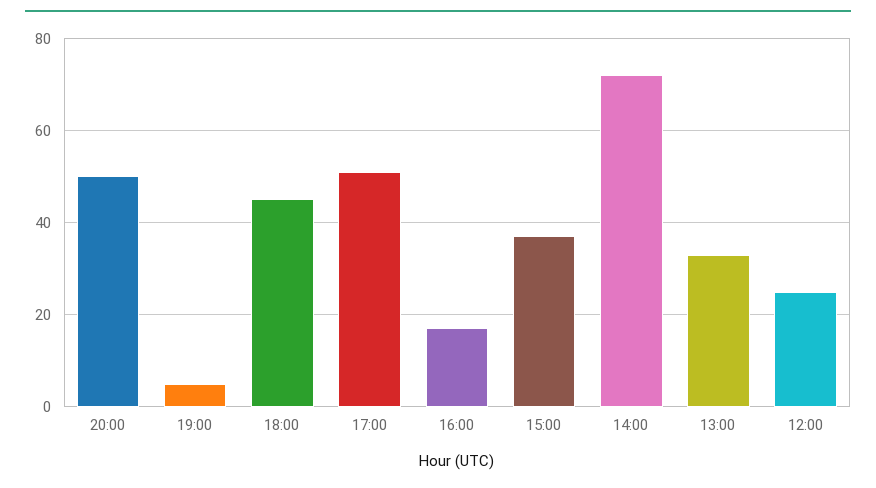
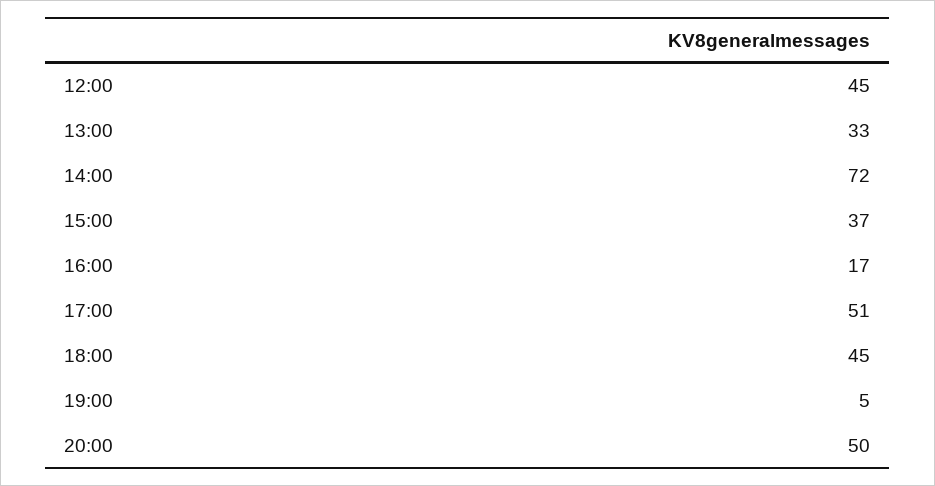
  {
    "20:00": 50,
    "19:00": 5,
    "18:00": 45,
    "17:00": 51,
    "16:00": 17,
    "15:00": 37,
    "14:00": 72,
    "13:00": 33,
-   "12:00": 25
+   "12:00": 45
  }

